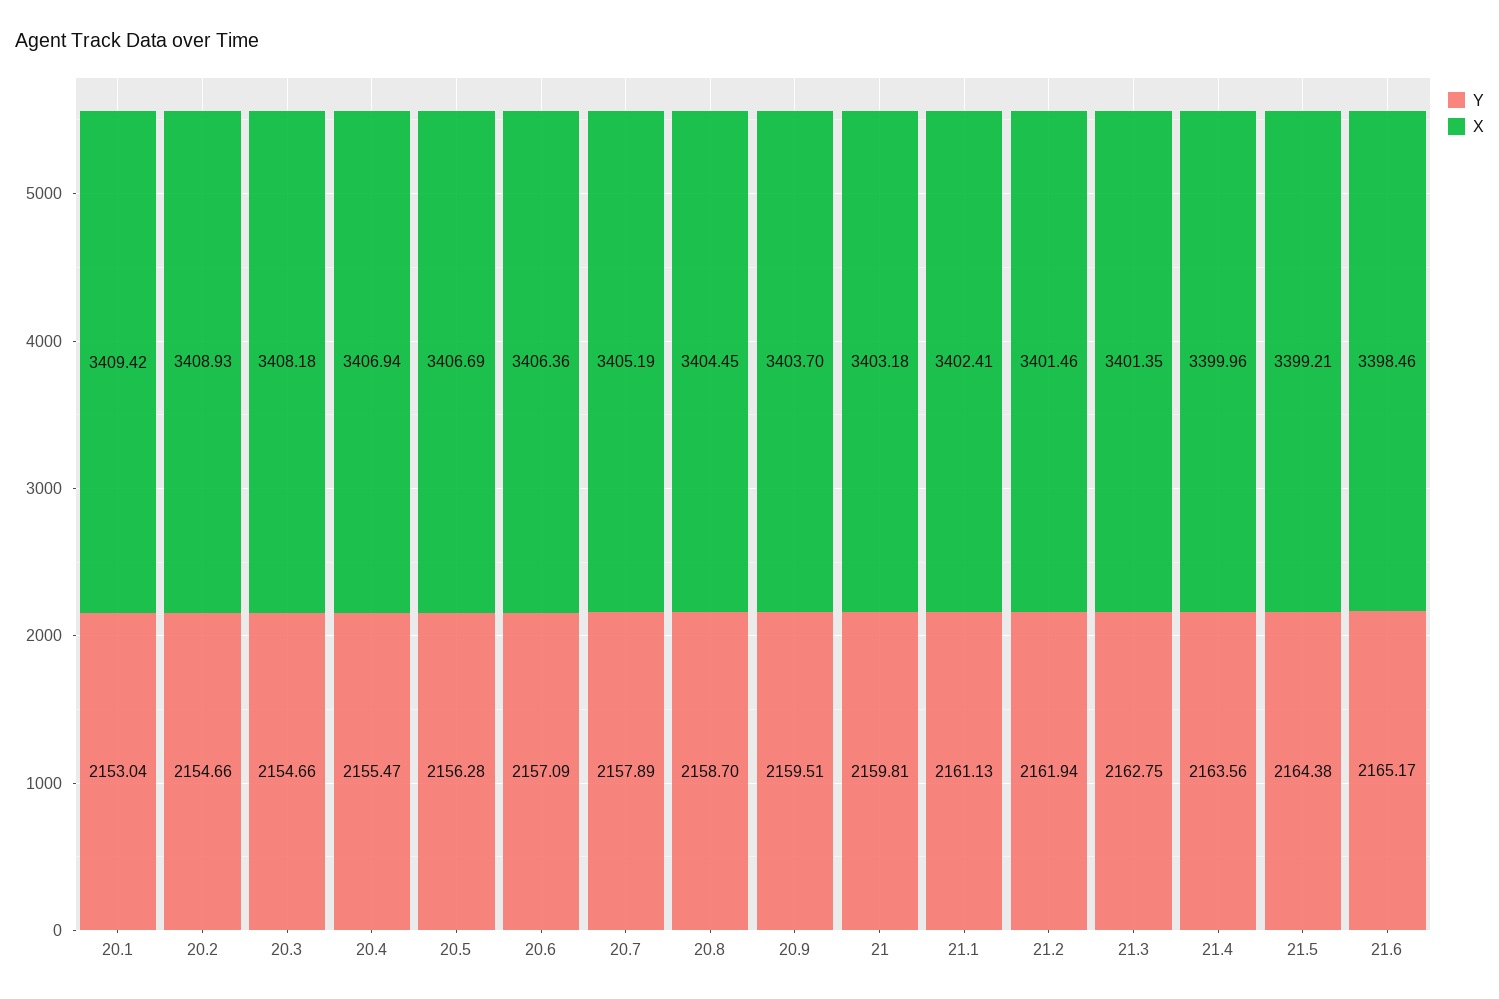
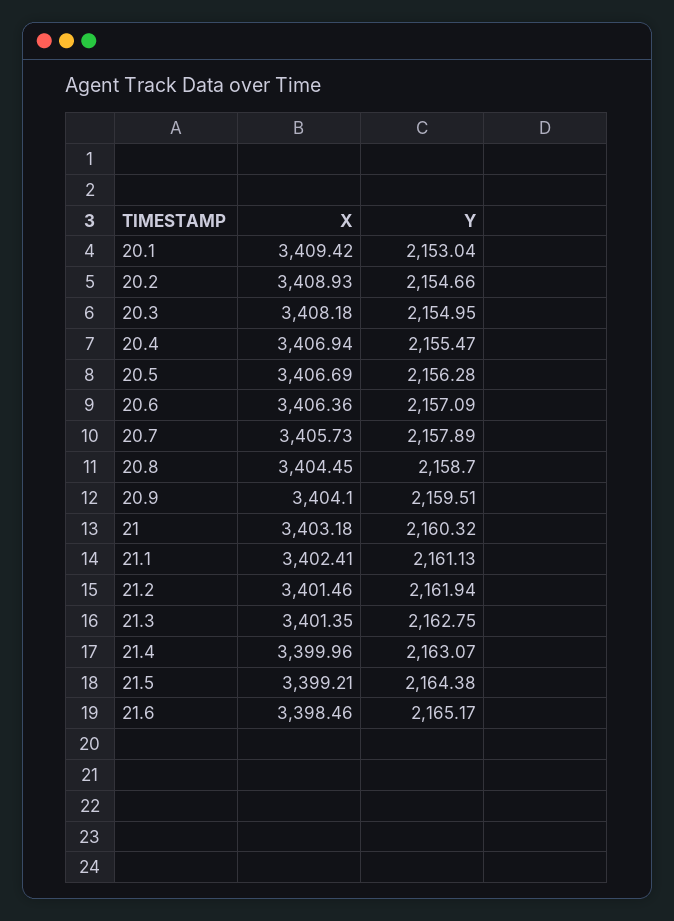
  {
    "Y": {
      "20.1": 2153.04,
      "20.2": 2154.66,
-     "20.3": 2154.66,
+     "20.3": 2154.95,
      "20.4": 2155.47,
      "20.5": 2156.28,
      "20.6": 2157.09,
      "20.7": 2157.89,
      "20.8": 2158.7,
      "20.9": 2159.51,
-     "21": 2159.81,
+     "21": 2160.32,
      "21.1": 2161.13,
      "21.2": 2161.94,
      "21.3": 2162.75,
-     "21.4": 2163.56,
+     "21.4": 2163.07,
      "21.5": 2164.38,
      "21.6": 2165.17
    },
    "X": {
      "20.1": 3409.42,
      "20.2": 3408.93,
      "20.3": 3408.18,
      "20.4": 3406.94,
      "20.5": 3406.69,
      "20.6": 3406.36,
-     "20.7": 3405.19,
+     "20.7": 3405.73,
      "20.8": 3404.45,
-     "20.9": 3403.7,
+     "20.9": 3404.1,
      "21": 3403.18,
      "21.1": 3402.41,
      "21.2": 3401.46,
      "21.3": 3401.35,
      "21.4": 3399.96,
      "21.5": 3399.21,
      "21.6": 3398.46
    }
  }

